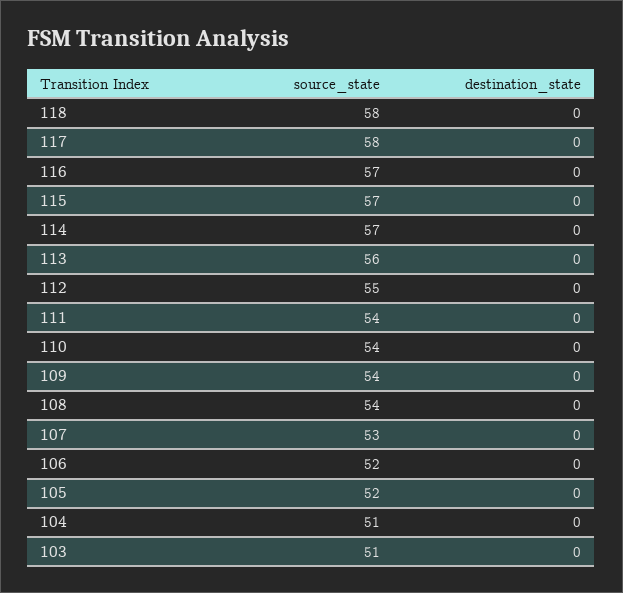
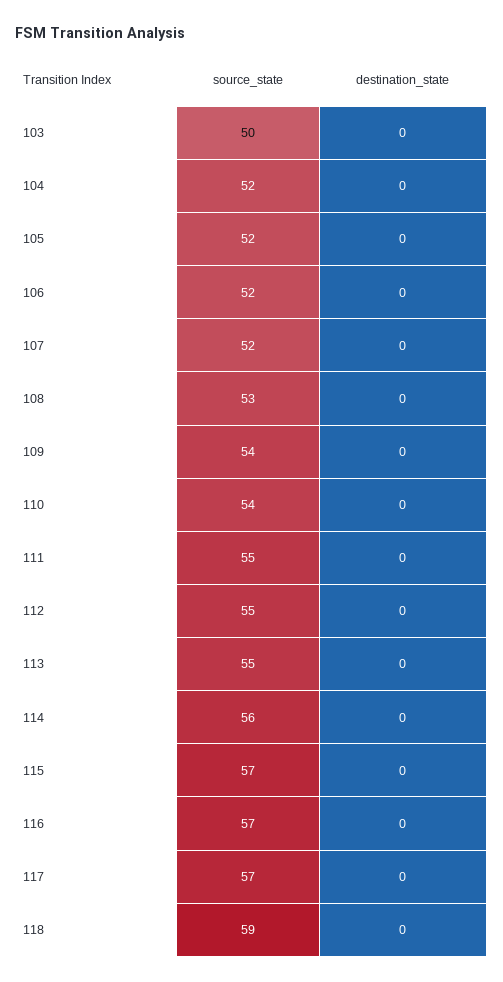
  {
    "source_state": {
-     "118": 58,
+     "118": 59,
-     "117": 58,
+     "117": 57,
      "116": 57,
      "115": 57,
-     "114": 57,
+     "114": 56,
-     "113": 56,
+     "113": 55,
      "112": 55,
-     "111": 54,
+     "111": 55,
      "110": 54,
      "109": 54,
-     "108": 54,
+     "108": 53,
-     "107": 53,
+     "107": 52,
      "106": 52,
      "105": 52,
-     "104": 51,
+     "104": 52,
-     "103": 51
+     "103": 50
    },
    "destination_state": {
      "118": 0,
      "117": 0,
      "116": 0,
      "115": 0,
      "114": 0,
      "113": 0,
      "112": 0,
      "111": 0,
      "110": 0,
      "109": 0,
      "108": 0,
      "107": 0,
      "106": 0,
      "105": 0,
      "104": 0,
      "103": 0
    }
  }

